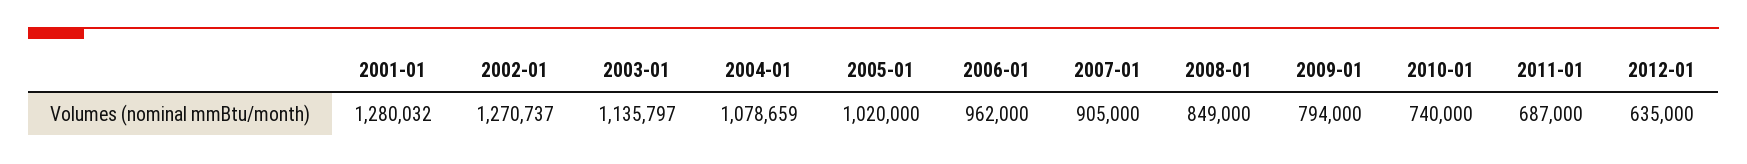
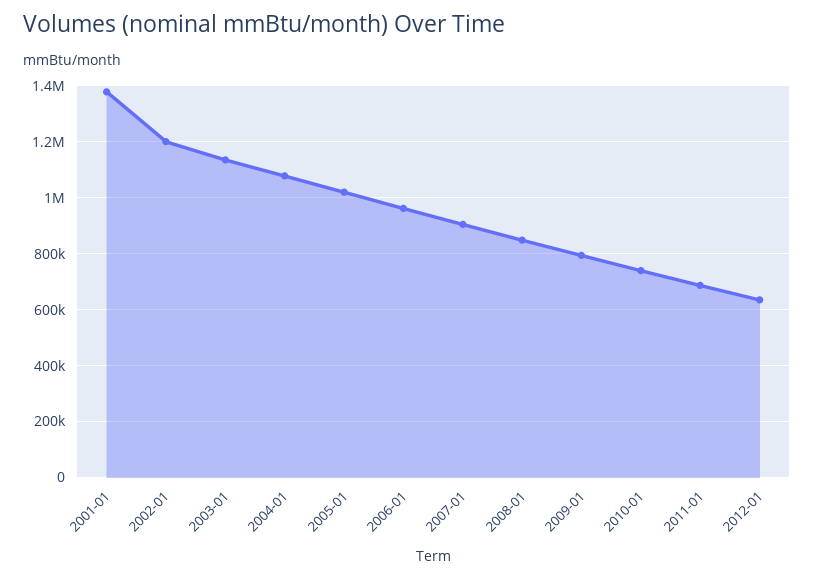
  {
-   "2001-01": 1280032,
+   "2001-01": 1375000,
-   "2002-01": 1270737,
+   "2002-01": 1200000,
    "2003-01": 1135797,
    "2004-01": 1078659,
    "2005-01": 1020000,
    "2006-01": 962000,
    "2007-01": 905000,
    "2008-01": 849000,
    "2009-01": 794000,
    "2010-01": 740000,
    "2011-01": 687000,
    "2012-01": 635000
  }

